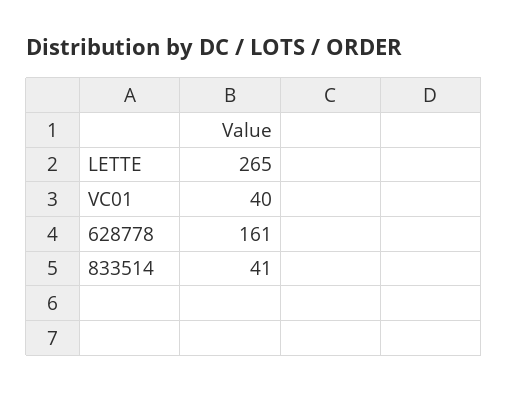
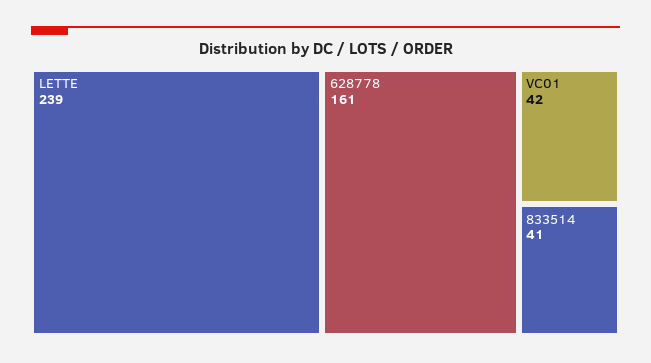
  {
-   "LETTE": 265,
+   "LETTE": 239,
-   "VC01": 40,
+   "VC01": 42,
    "628778": 161,
    "833514": 41
  }

